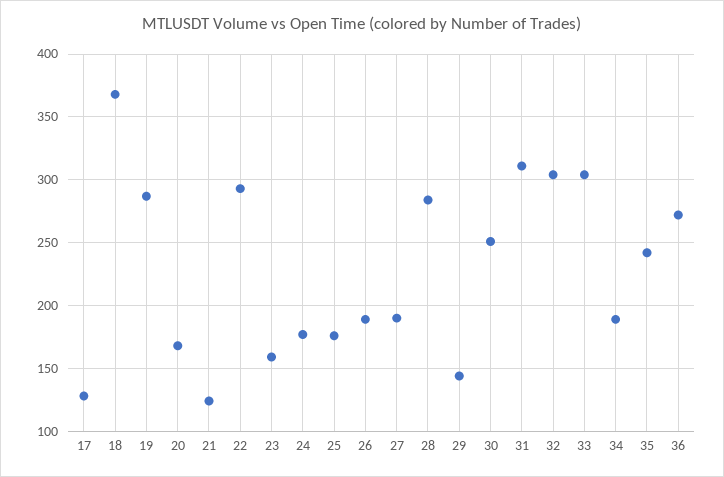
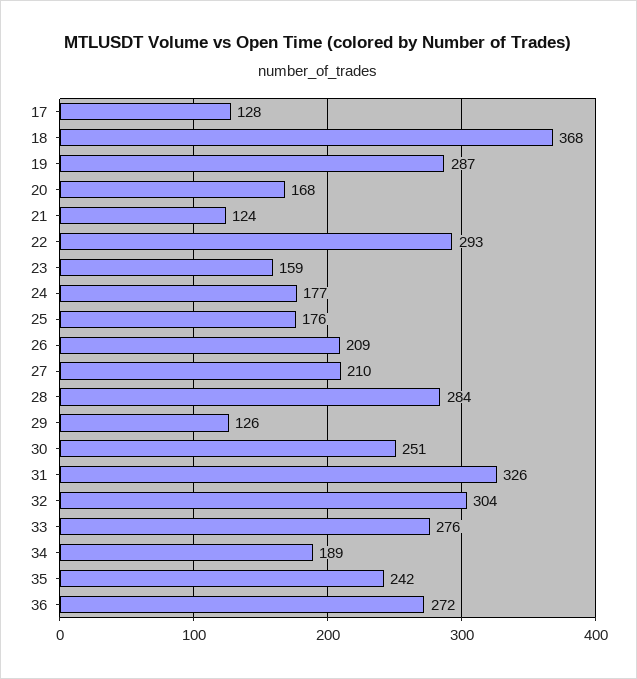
  {
    "17": 128,
    "18": 368,
    "19": 287,
    "20": 168,
    "21": 124,
    "22": 293,
    "23": 159,
    "24": 177,
    "25": 176,
-   "26": 190,
+   "26": 209,
-   "27": 190,
+   "27": 210,
    "28": 284,
-   "29": 145,
+   "29": 126,
    "30": 251,
-   "31": 310,
+   "31": 326,
    "32": 304,
-   "33": 305,
+   "33": 276,
    "34": 189,
    "35": 242,
    "36": 272
  }

